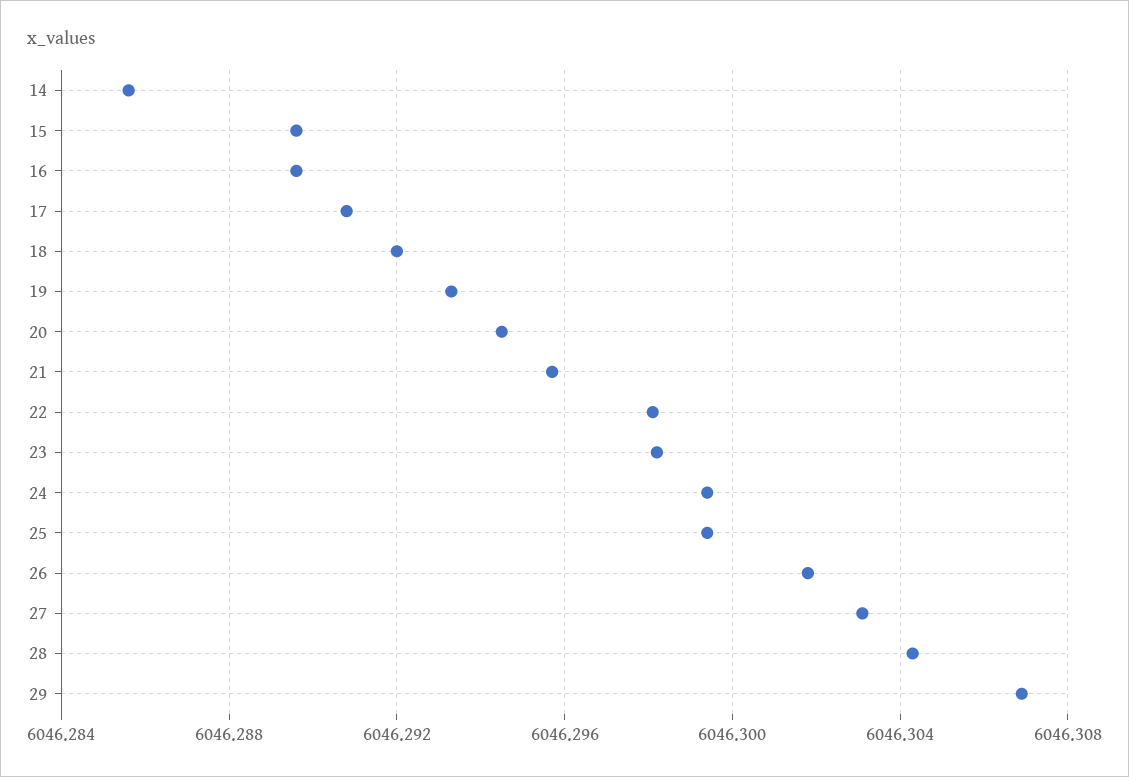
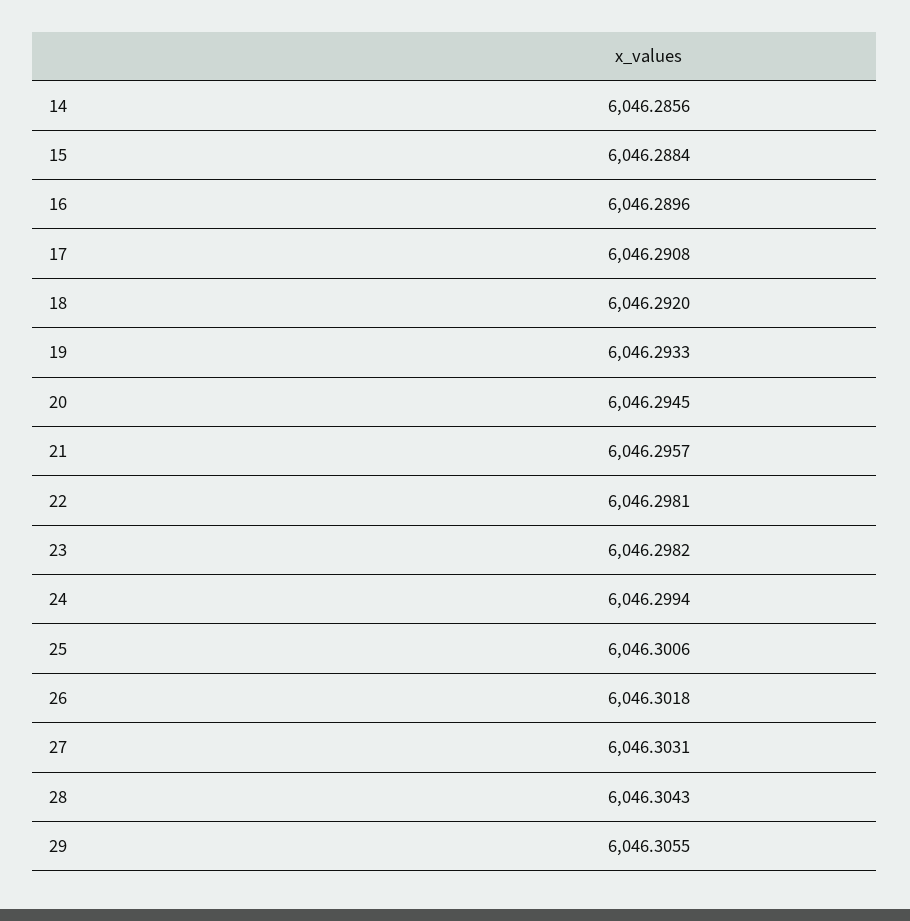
  {
    "14": 6046.2856,
-   "15": 6046.2895,
+   "15": 6046.2884,
    "16": 6046.2896,
    "17": 6046.2908,
    "18": 6046.292,
    "19": 6046.2933,
    "20": 6046.2945,
    "21": 6046.2957,
    "22": 6046.2981,
    "23": 6046.2982,
    "24": 6046.2994,
-   "25": 6046.2995,
+   "25": 6046.3006,
    "26": 6046.3018,
    "27": 6046.3031,
    "28": 6046.3043,
-   "29": 6046.307
+   "29": 6046.3055
  }

